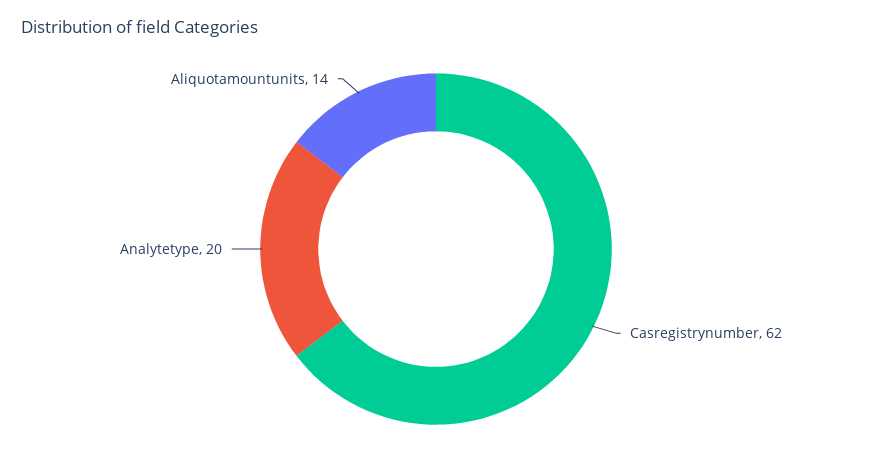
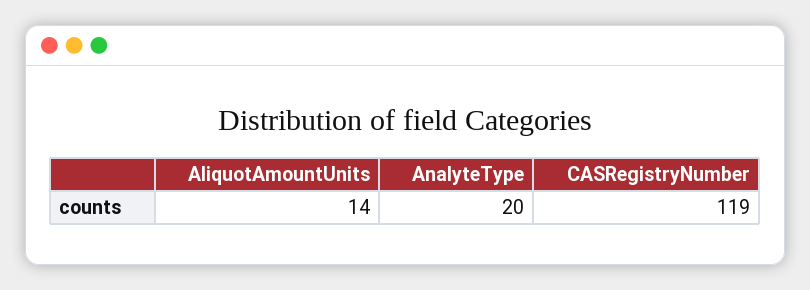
  {
-   "Casregistrynumber": 62,
+   "Casregistrynumber": 119,
    "Analytetype": 20,
    "Aliquotamountunits": 14
  }

